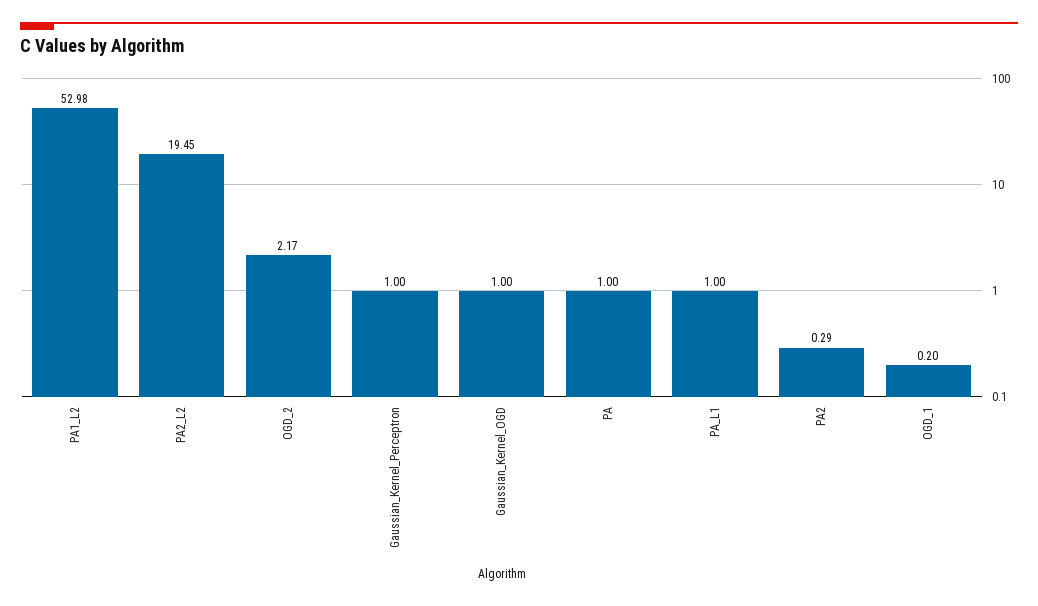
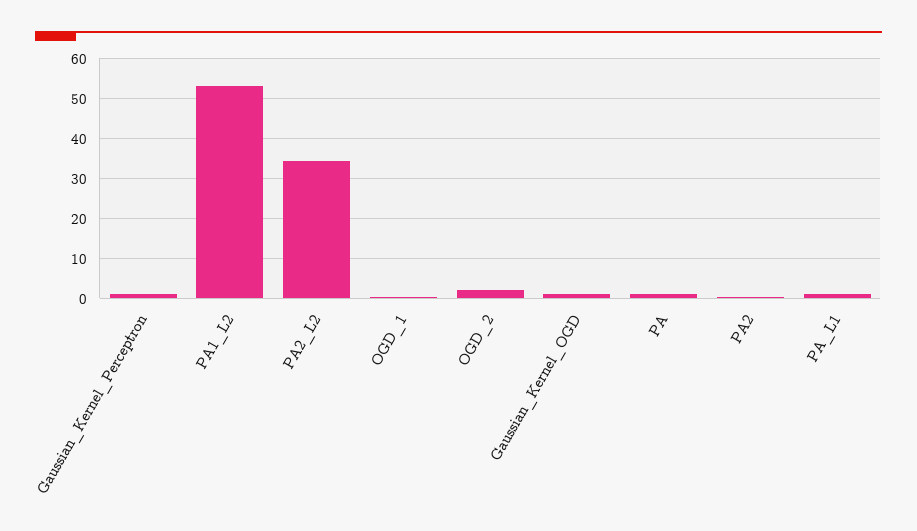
  {
    "PA1_L2": 52.98,
-   "PA2_L2": 19.45,
+   "PA2_L2": 34,
    "OGD_2": 2.17,
    "Gaussian_Kernel_Perceptron": 1,
    "Gaussian_Kernel_OGD": 1,
    "PA": 1,
    "PA_L1": 1,
    "PA2": 0.29,
    "OGD_1": 0.2
  }

